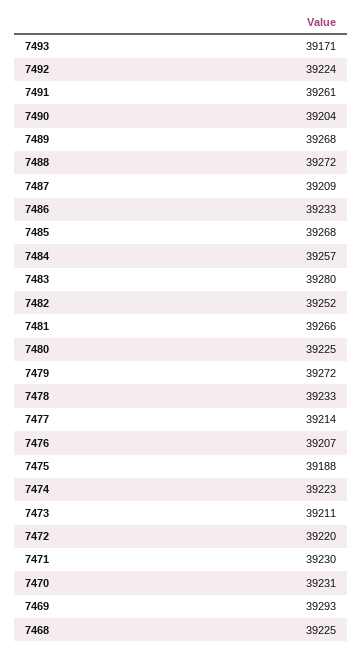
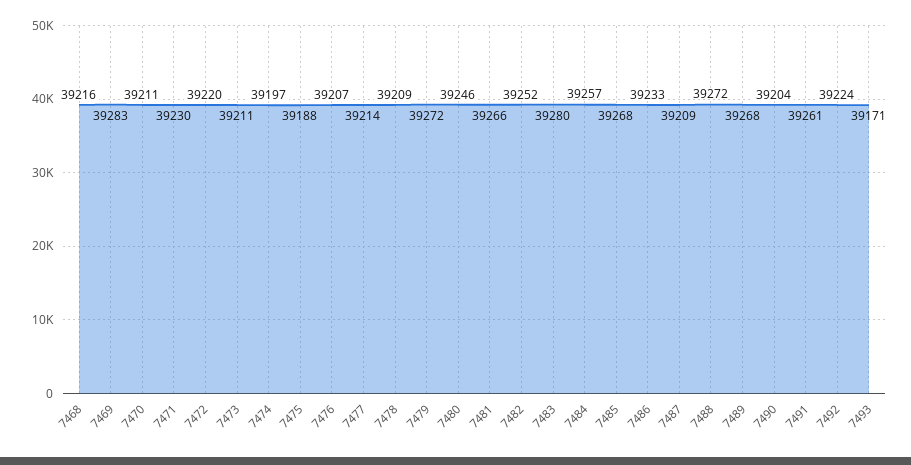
  {
    "7493": 39171,
    "7492": 39224,
    "7491": 39261,
    "7490": 39204,
    "7489": 39268,
    "7488": 39272,
    "7487": 39209,
    "7486": 39233,
    "7485": 39268,
    "7484": 39257,
    "7483": 39280,
    "7482": 39252,
    "7481": 39266,
-   "7480": 39225,
+   "7480": 39246,
    "7479": 39272,
-   "7478": 39233,
+   "7478": 39209,
    "7477": 39214,
    "7476": 39207,
    "7475": 39188,
-   "7474": 39223,
+   "7474": 39197,
    "7473": 39211,
    "7472": 39220,
    "7471": 39230,
-   "7470": 39231,
+   "7470": 39211,
-   "7469": 39293,
+   "7469": 39283,
-   "7468": 39225
+   "7468": 39216
  }

